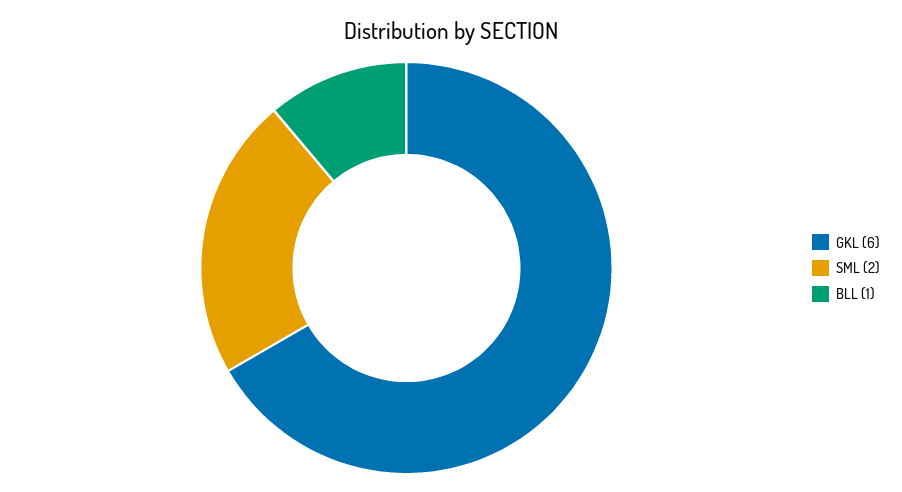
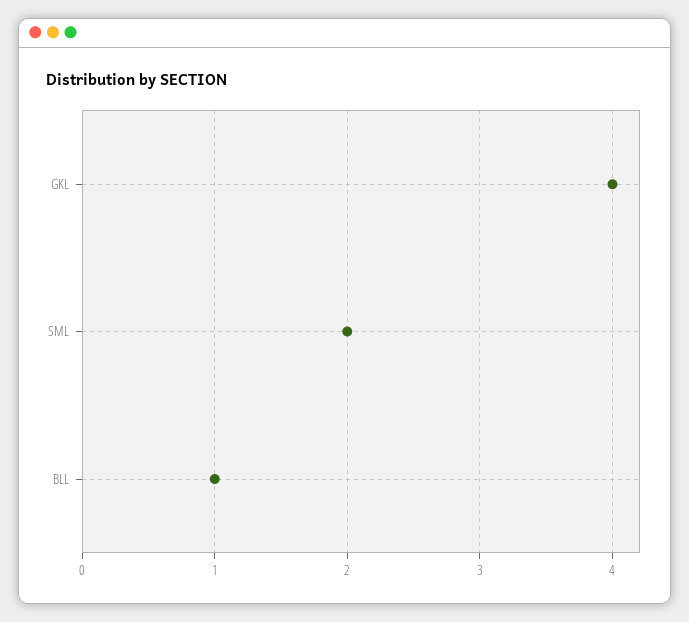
  {
-   "GKL": 6,
+   "GKL": 4,
    "SML": 2,
    "BLL": 1
  }

